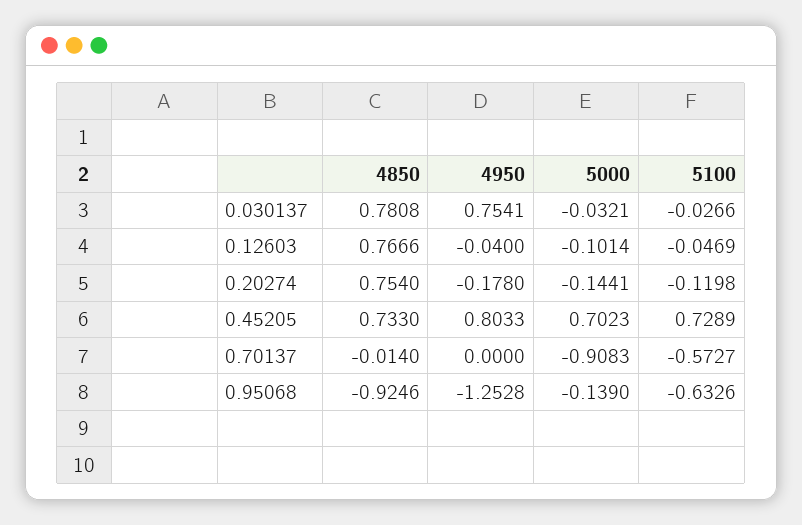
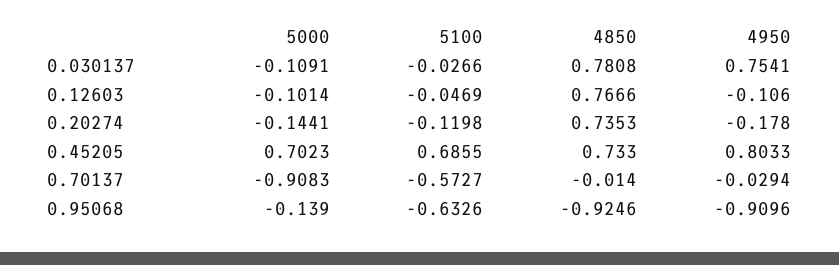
  {
    "4850": {
      "0.030137": 0.7808,
      "0.12603": 0.7666,
-     "0.20274": 0.754,
+     "0.20274": 0.7353,
      "0.45205": 0.733,
      "0.70137": -0.014,
      "0.95068": -0.9246
    },
    "4950": {
      "0.030137": 0.7541,
-     "0.12603": -0.04,
+     "0.12603": -0.106,
      "0.20274": -0.178,
      "0.45205": 0.8033,
-     "0.70137": 0,
+     "0.70137": -0.0294,
-     "0.95068": -1.2528
+     "0.95068": -0.9096
    },
    "5000": {
-     "0.030137": -0.0321,
+     "0.030137": -0.1091,
      "0.12603": -0.1014,
      "0.20274": -0.1441,
      "0.45205": 0.7023,
      "0.70137": -0.9083,
      "0.95068": -0.139
    },
    "5100": {
      "0.030137": -0.0266,
      "0.12603": -0.0469,
      "0.20274": -0.1198,
-     "0.45205": 0.7289,
+     "0.45205": 0.6855,
      "0.70137": -0.5727,
      "0.95068": -0.6326
    }
  }

